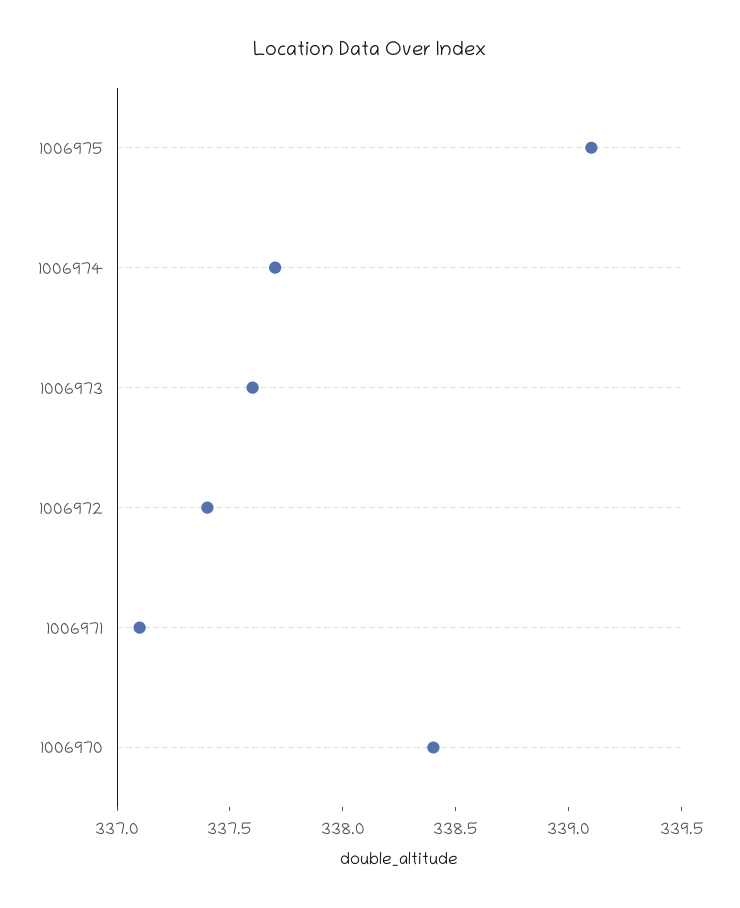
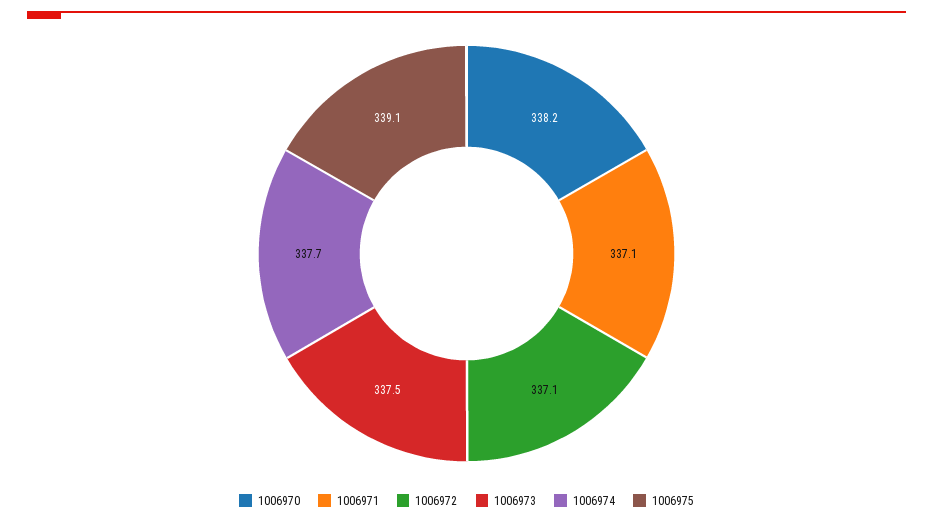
  {
    "1006975": 339.1,
    "1006974": 337.7,
-   "1006973": 337.6,
+   "1006973": 337.5,
-   "1006972": 337.4,
+   "1006972": 337.1,
    "1006971": 337.1,
-   "1006970": 338.4
+   "1006970": 338.2
  }

